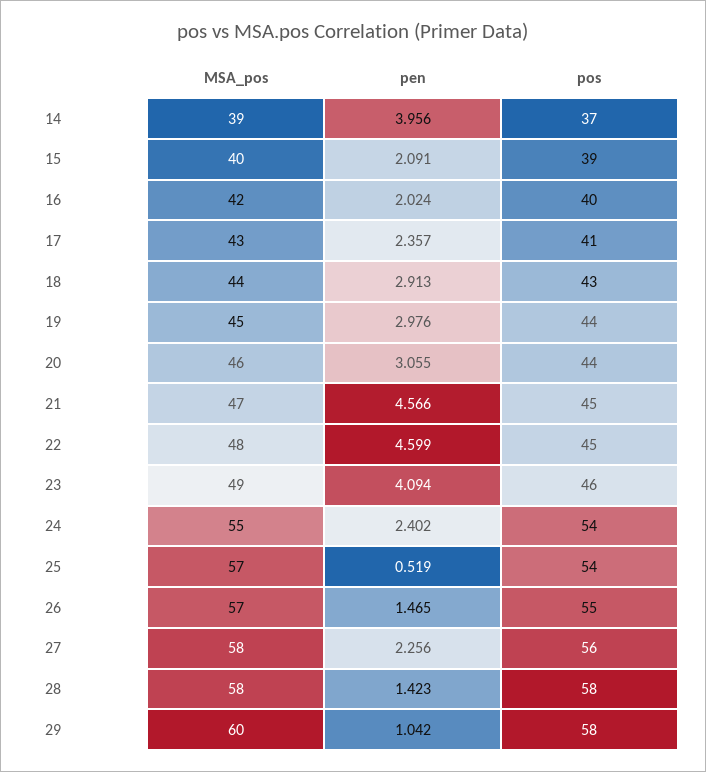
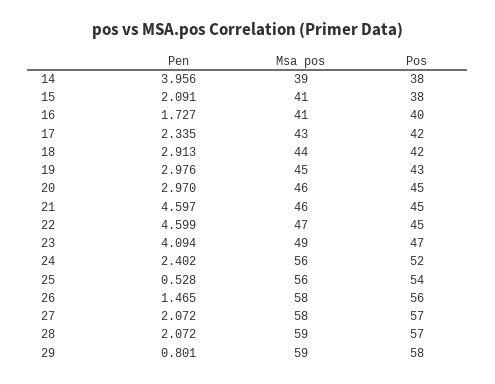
  {
    "MSA_pos": {
      "14": 39,
-     "15": 40,
+     "15": 41,
-     "16": 42,
+     "16": 41,
      "17": 43,
      "18": 44,
      "19": 45,
      "20": 46,
-     "21": 47,
+     "21": 46,
-     "22": 48,
+     "22": 47,
      "23": 49,
-     "24": 55,
+     "24": 56,
-     "25": 57,
+     "25": 56,
-     "26": 57,
+     "26": 58,
      "27": 58,
-     "28": 58,
+     "28": 59,
-     "29": 60
+     "29": 59
    },
    "pen": {
      "14": 3.956,
      "15": 2.091,
-     "16": 2.024,
+     "16": 1.727,
-     "17": 2.357,
+     "17": 2.335,
      "18": 2.913,
      "19": 2.976,
-     "20": 3.055,
+     "20": 2.97,
-     "21": 4.566,
+     "21": 4.597,
      "22": 4.599,
      "23": 4.094,
      "24": 2.402,
-     "25": 0.519,
+     "25": 0.528,
      "26": 1.465,
-     "27": 2.256,
+     "27": 2.072,
-     "28": 1.423,
+     "28": 2.072,
-     "29": 1.042
+     "29": 0.801
    },
    "pos": {
-     "14": 37,
+     "14": 38,
-     "15": 39,
+     "15": 38,
      "16": 40,
-     "17": 41,
+     "17": 42,
-     "18": 43,
+     "18": 42,
-     "19": 44,
+     "19": 43,
-     "20": 44,
+     "20": 45,
      "21": 45,
      "22": 45,
-     "23": 46,
+     "23": 47,
-     "24": 54,
+     "24": 52,
      "25": 54,
-     "26": 55,
+     "26": 56,
-     "27": 56,
+     "27": 57,
-     "28": 58,
+     "28": 57,
      "29": 58
    }
  }

